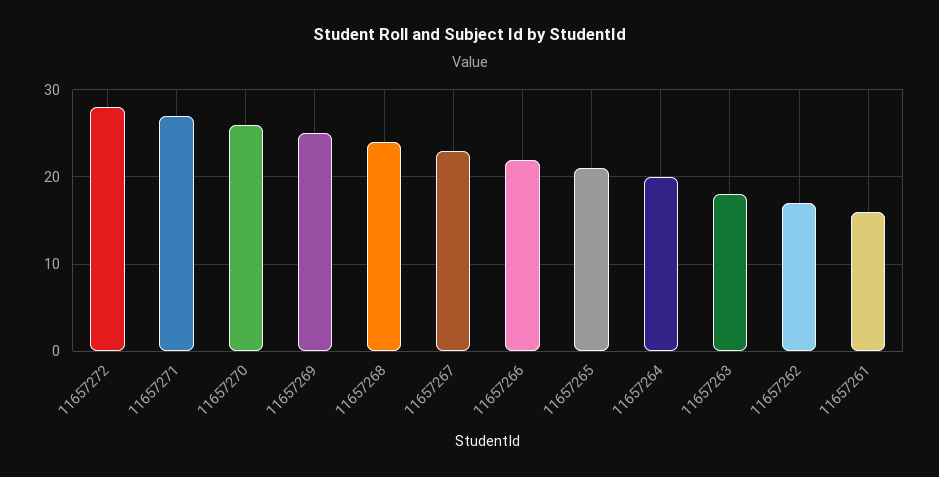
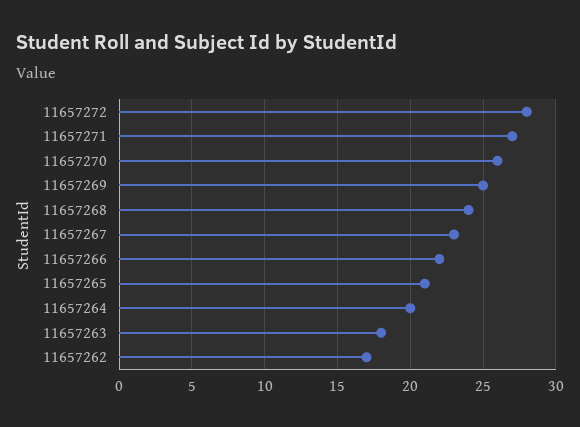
  {
    "11657272": 28,
    "11657271": 27,
    "11657270": 26,
    "11657269": 25,
    "11657268": 24,
    "11657267": 23,
    "11657266": 22,
    "11657265": 21,
    "11657264": 20,
    "11657263": 18,
-   "11657262": 17,
+   "11657262": 17
-   "11657261": 16
  }

